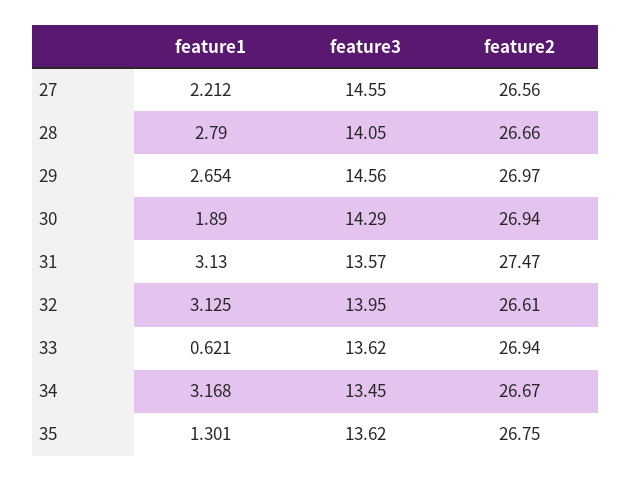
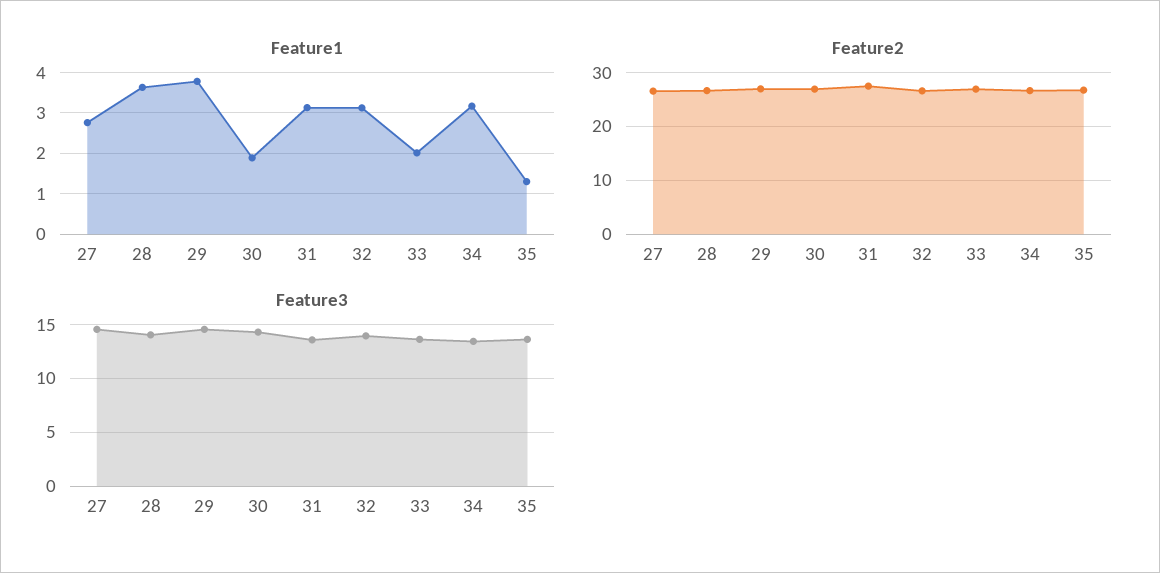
  {
    "feature1": {
-     "27": 2.212,
+     "27": 2.8,
-     "28": 2.79,
+     "28": 3.6,
-     "29": 2.654,
+     "29": 3.8,
      "30": 1.89,
      "31": 3.13,
      "32": 3.125,
-     "33": 0.621,
+     "33": 2,
      "34": 3.168,
      "35": 1.301
    },
    "feature3": {
      "27": 14.55,
      "28": 14.05,
      "29": 14.56,
      "30": 14.29,
      "31": 13.57,
      "32": 13.95,
      "33": 13.62,
      "34": 13.45,
      "35": 13.62
    },
    "feature2": {
      "27": 26.56,
      "28": 26.66,
      "29": 26.97,
      "30": 26.94,
      "31": 27.47,
      "32": 26.61,
      "33": 26.94,
      "34": 26.67,
      "35": 26.75
    }
  }

